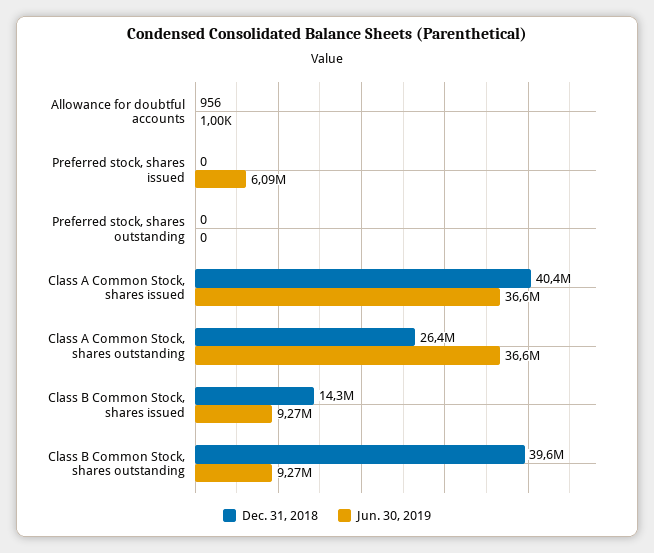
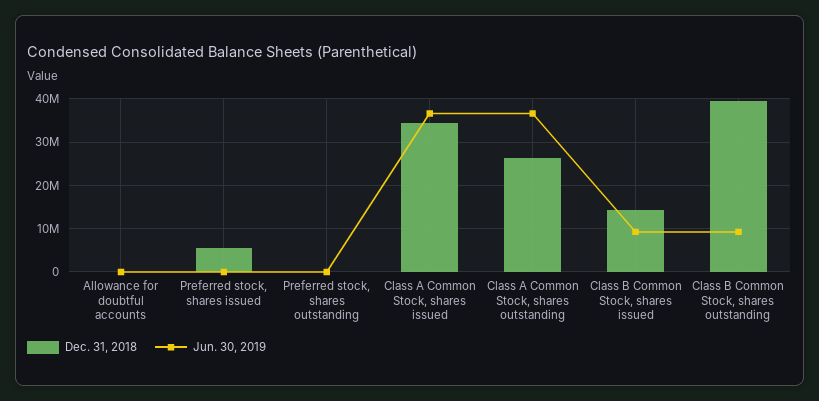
  {
    "Dec. 31, 2018": {
      "Allowance for doubtful accounts": 956,
-     "Preferred stock, shares issued": 0,
+     "Preferred stock, shares issued": 6000000,
      "Preferred stock, shares outstanding": 0,
-     "Class A Common Stock, shares issued": 40400000,
+     "Class A Common Stock, shares issued": 34000000,
      "Class A Common Stock, shares outstanding": 26400000,
      "Class B Common Stock, shares issued": 14300000,
      "Class B Common Stock, shares outstanding": 39600000
    },
    "Jun. 30, 2019": {
      "Allowance for doubtful accounts": 1000,
-     "Preferred stock, shares issued": 6090000,
+     "Preferred stock, shares issued": 0,
      "Preferred stock, shares outstanding": 0,
      "Class A Common Stock, shares issued": 36600000,
      "Class A Common Stock, shares outstanding": 36600000,
      "Class B Common Stock, shares issued": 9270000,
      "Class B Common Stock, shares outstanding": 9270000
    }
  }

